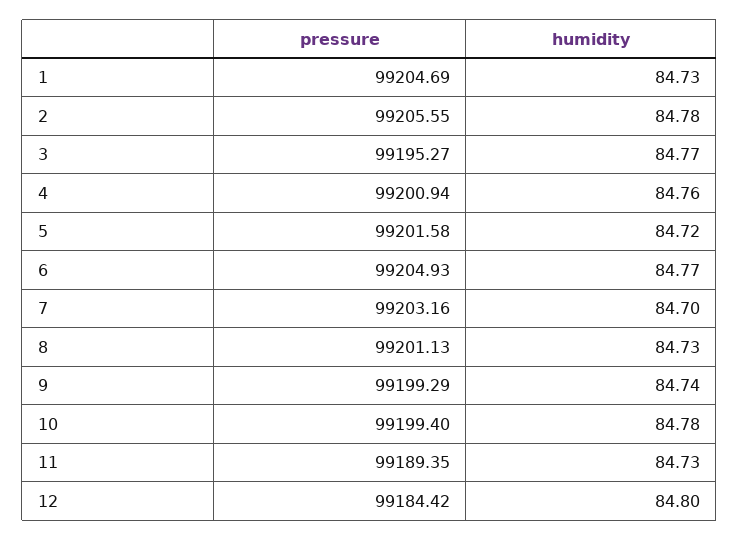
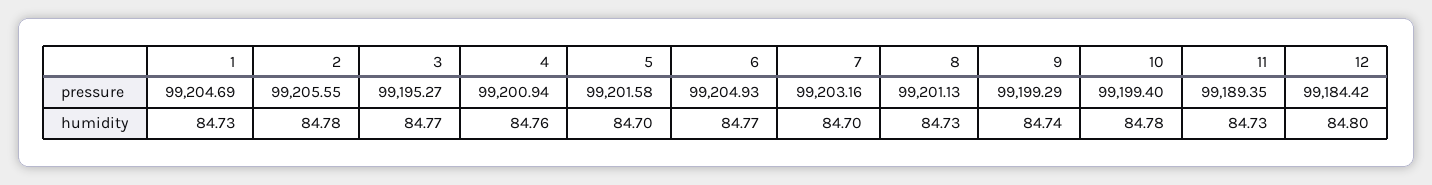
  {
    "pressure": {
      "1": 99204.69,
      "2": 99205.55,
      "3": 99195.27,
      "4": 99200.94,
      "5": 99201.58,
      "6": 99204.93,
      "7": 99203.16,
      "8": 99201.13,
      "9": 99199.29,
      "10": 99199.4,
      "11": 99189.35,
      "12": 99184.42
    },
    "humidity": {
      "1": 84.73,
      "2": 84.78,
      "3": 84.77,
      "4": 84.76,
-     "5": 84.72,
+     "5": 84.7,
      "6": 84.77,
      "7": 84.7,
      "8": 84.73,
      "9": 84.74,
      "10": 84.78,
      "11": 84.73,
      "12": 84.8
    }
  }

